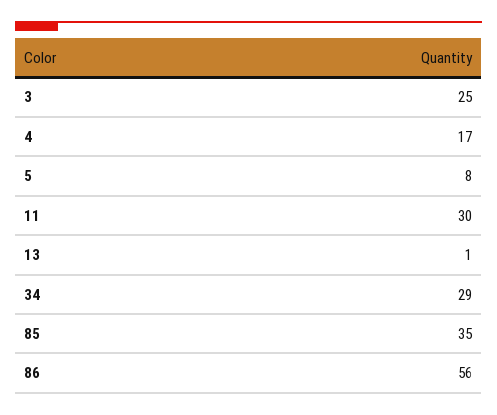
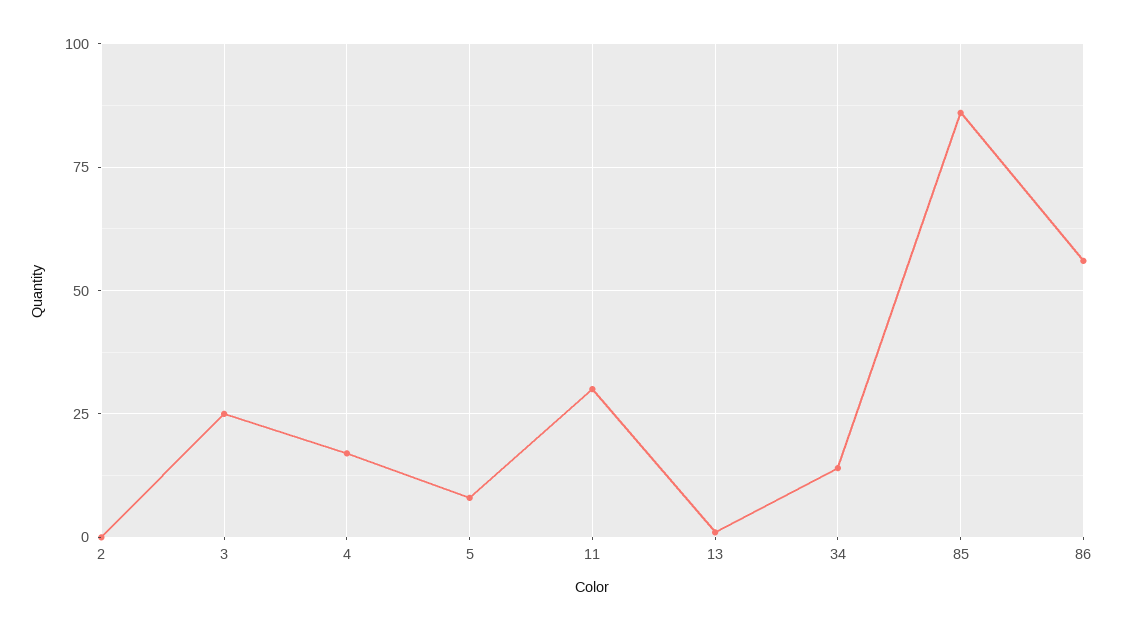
  {
    "3": 25,
    "4": 17,
    "5": 8,
    "11": 30,
    "13": 1,
-   "34": 29,
+   "34": 15,
-   "85": 35,
+   "85": 85,
-   "86": 56
+   "86": 56,
+   "2": 0
  }

